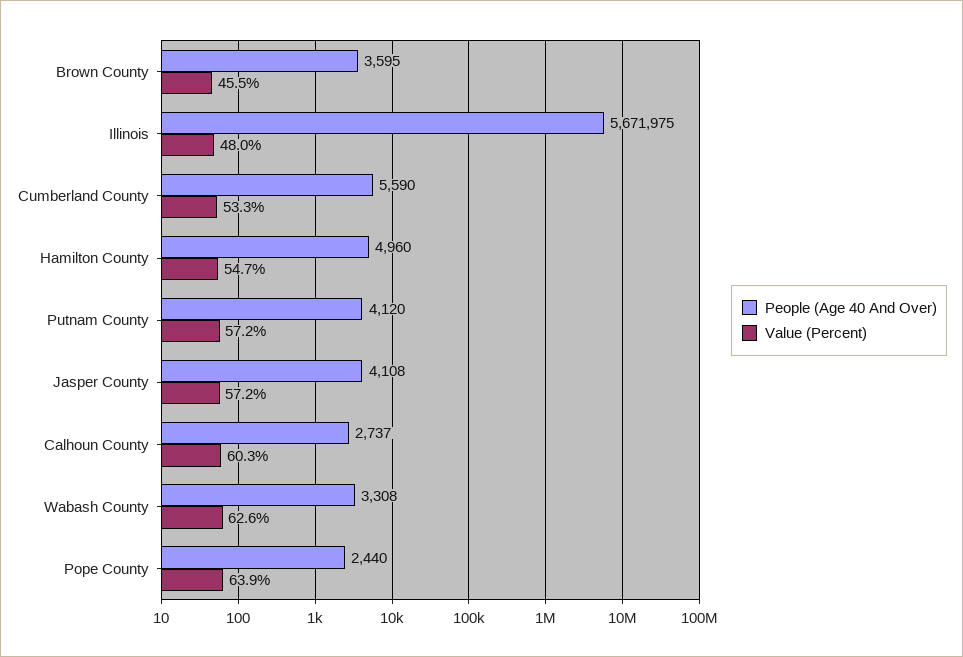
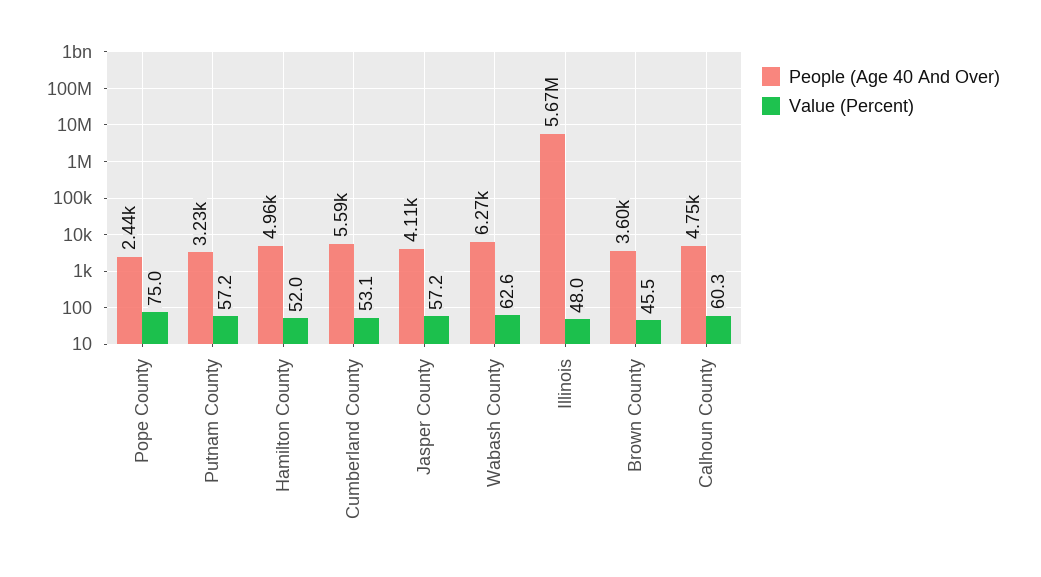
  {
    "People (Age 40 And Over)": {
      "Brown County": 3595,
      "Illinois": 5671975,
      "Cumberland County": 5590,
      "Hamilton County": 4960,
-     "Putnam County": 4120,
+     "Putnam County": 3230,
      "Jasper County": 4108,
-     "Calhoun County": 2737,
+     "Calhoun County": 4750,
-     "Wabash County": 3308,
+     "Wabash County": 6270,
      "Pope County": 2440
    },
    "Value (Percent)": {
      "Brown County": 45.5,
      "Illinois": 48,
-     "Cumberland County": 53.3,
+     "Cumberland County": 53.1,
-     "Hamilton County": 54.7,
+     "Hamilton County": 52,
      "Putnam County": 57.2,
      "Jasper County": 57.2,
      "Calhoun County": 60.3,
      "Wabash County": 62.6,
-     "Pope County": 63.9
+     "Pope County": 75
    }
  }

